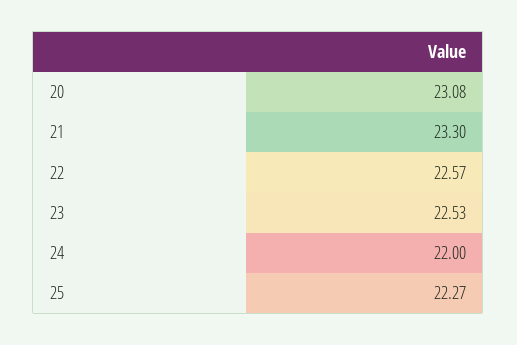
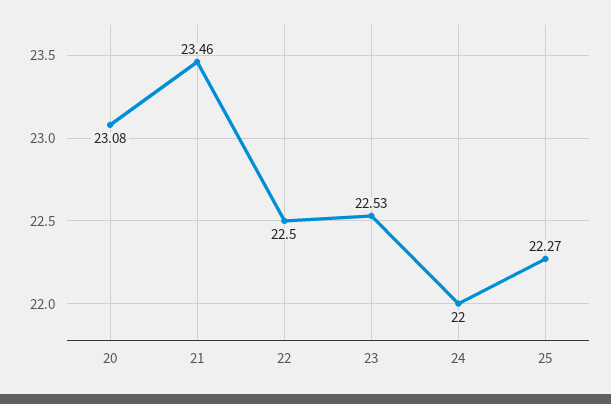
  {
    "20": 23.08,
-   "21": 23.3,
+   "21": 23.46,
-   "22": 22.57,
+   "22": 22.5,
    "23": 22.53,
    "24": 22,
    "25": 22.27
  }

